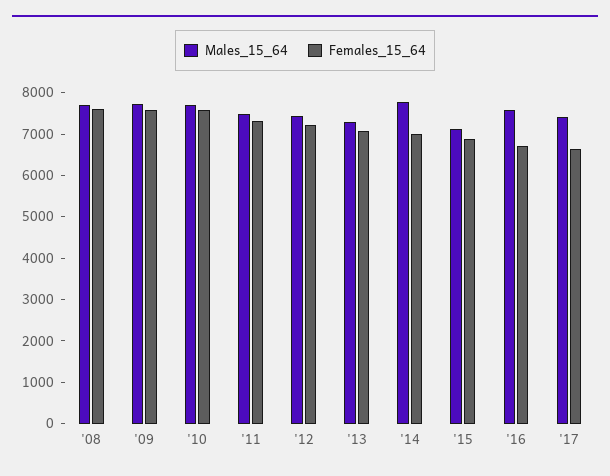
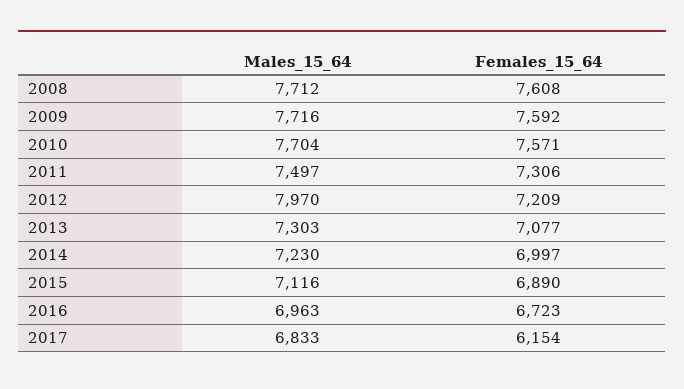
  {
    "Males_15_64": {
      "'08": 7712,
      "'09": 7716,
      "'10": 7704,
      "'11": 7497,
-     "'12": 7400,
+     "'12": 7970,
      "'13": 7303,
-     "'14": 7800,
+     "'14": 7230,
      "'15": 7116,
-     "'16": 7600,
+     "'16": 6963,
-     "'17": 7400
+     "'17": 6833
    },
    "Females_15_64": {
      "'08": 7608,
      "'09": 7592,
      "'10": 7571,
      "'11": 7306,
      "'12": 7209,
      "'13": 7077,
      "'14": 6997,
      "'15": 6890,
      "'16": 6723,
-     "'17": 6600
+     "'17": 6154
    }
  }

